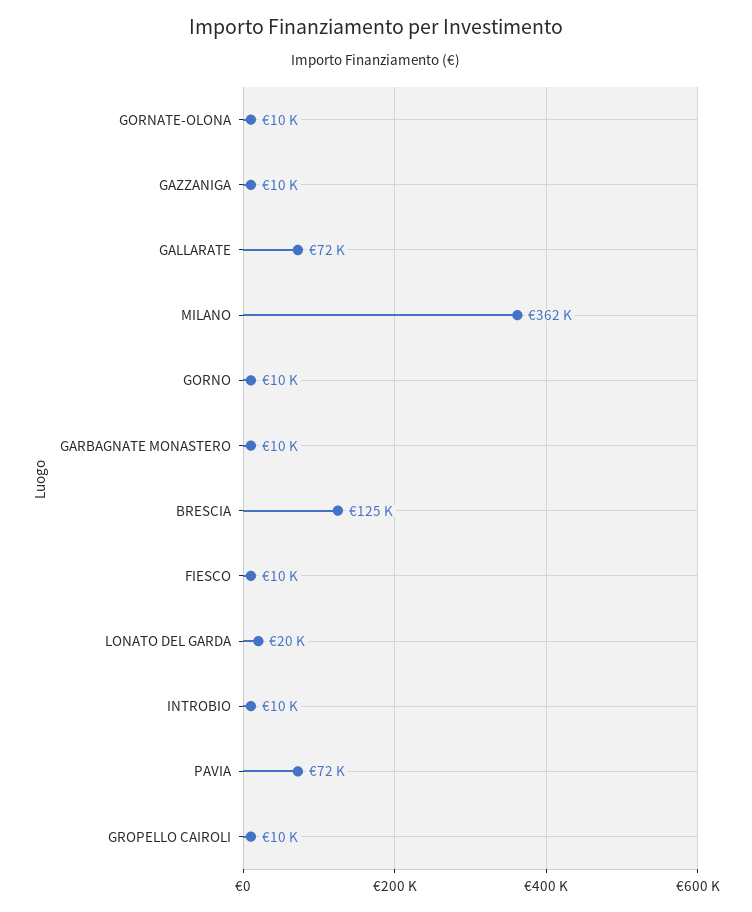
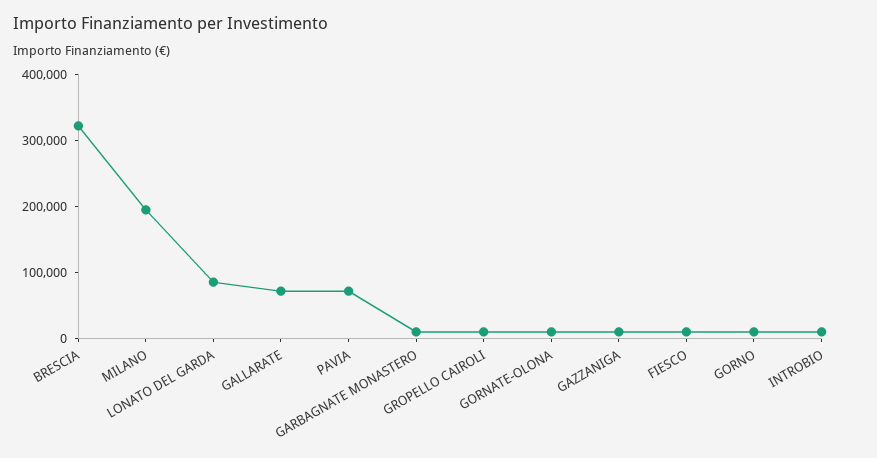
  {
    "GORNATE-OLONA": 10000,
    "GAZZANIGA": 10000,
    "GALLARATE": 72000,
-   "MILANO": 362000,
+   "MILANO": 200000,
    "GORNO": 10000,
    "GARBAGNATE MONASTERO": 10000,
-   "BRESCIA": 125000,
+   "BRESCIA": 320000,
    "FIESCO": 10000,
-   "LONATO DEL GARDA": 20000,
+   "LONATO DEL GARDA": 80000,
    "INTROBIO": 10000,
    "PAVIA": 72000,
    "GROPELLO CAIROLI": 10000
  }

